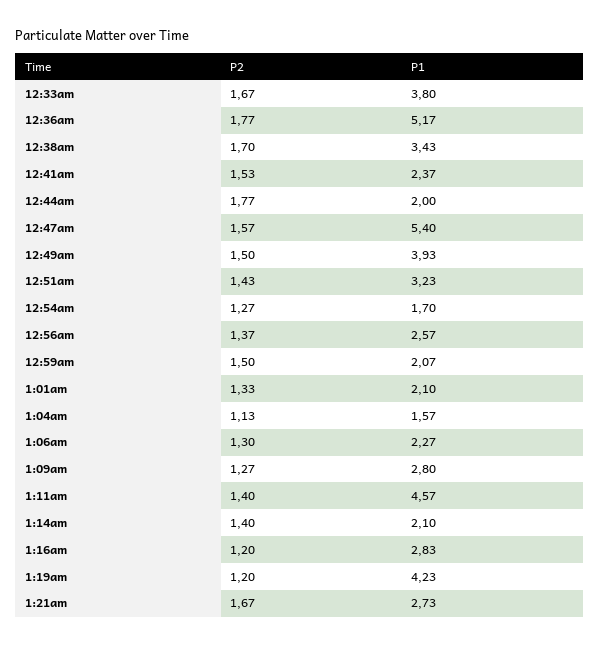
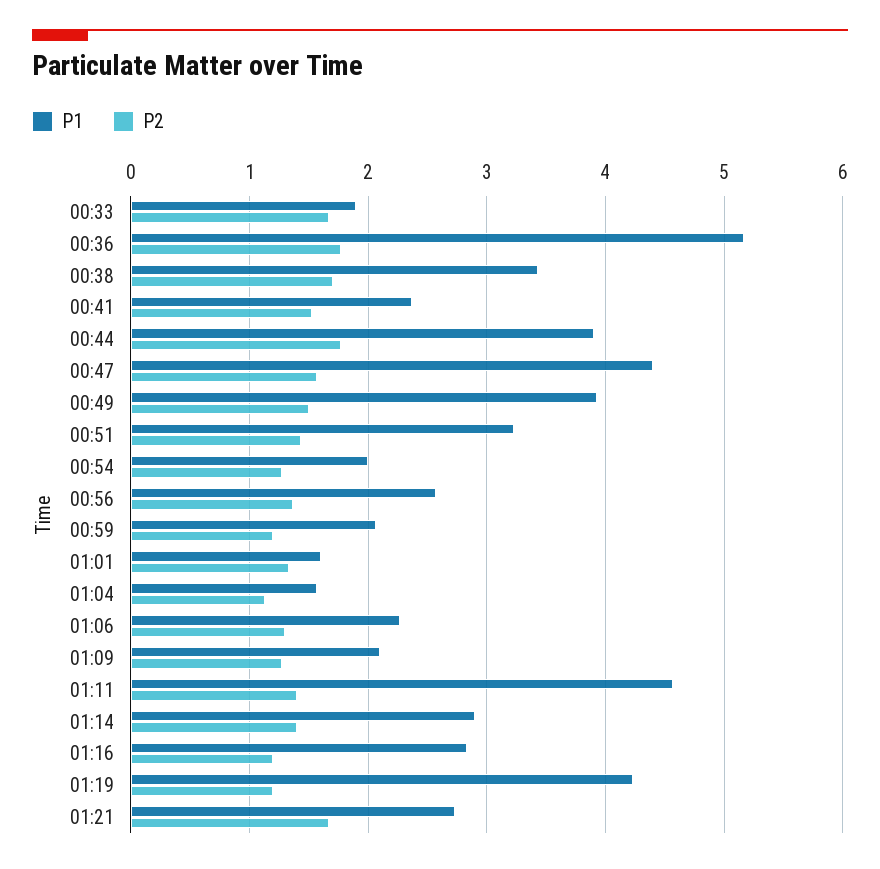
  {
    "P2": {
      "12:33am": 1.67,
      "12:36am": 1.77,
      "12:38am": 1.7,
      "12:41am": 1.53,
      "12:44am": 1.77,
      "12:47am": 1.57,
      "12:49am": 1.5,
      "12:51am": 1.43,
      "12:54am": 1.27,
      "12:56am": 1.37,
-     "12:59am": 1.5,
+     "12:59am": 1.2,
      "1:01am": 1.33,
      "1:04am": 1.13,
      "1:06am": 1.3,
      "1:09am": 1.27,
      "1:11am": 1.4,
      "1:14am": 1.4,
      "1:16am": 1.2,
      "1:19am": 1.2,
      "1:21am": 1.67
    },
    "P1": {
-     "12:33am": 3.8,
+     "12:33am": 1.9,
      "12:36am": 5.17,
      "12:38am": 3.43,
      "12:41am": 2.37,
-     "12:44am": 2,
+     "12:44am": 3.9,
-     "12:47am": 5.4,
+     "12:47am": 4.4,
      "12:49am": 3.93,
      "12:51am": 3.23,
-     "12:54am": 1.7,
+     "12:54am": 2,
      "12:56am": 2.57,
      "12:59am": 2.07,
-     "1:01am": 2.1,
+     "1:01am": 1.6,
      "1:04am": 1.57,
      "1:06am": 2.27,
-     "1:09am": 2.8,
+     "1:09am": 2.1,
      "1:11am": 4.57,
-     "1:14am": 2.1,
+     "1:14am": 2.9,
      "1:16am": 2.83,
      "1:19am": 4.23,
      "1:21am": 2.73
    }
  }

